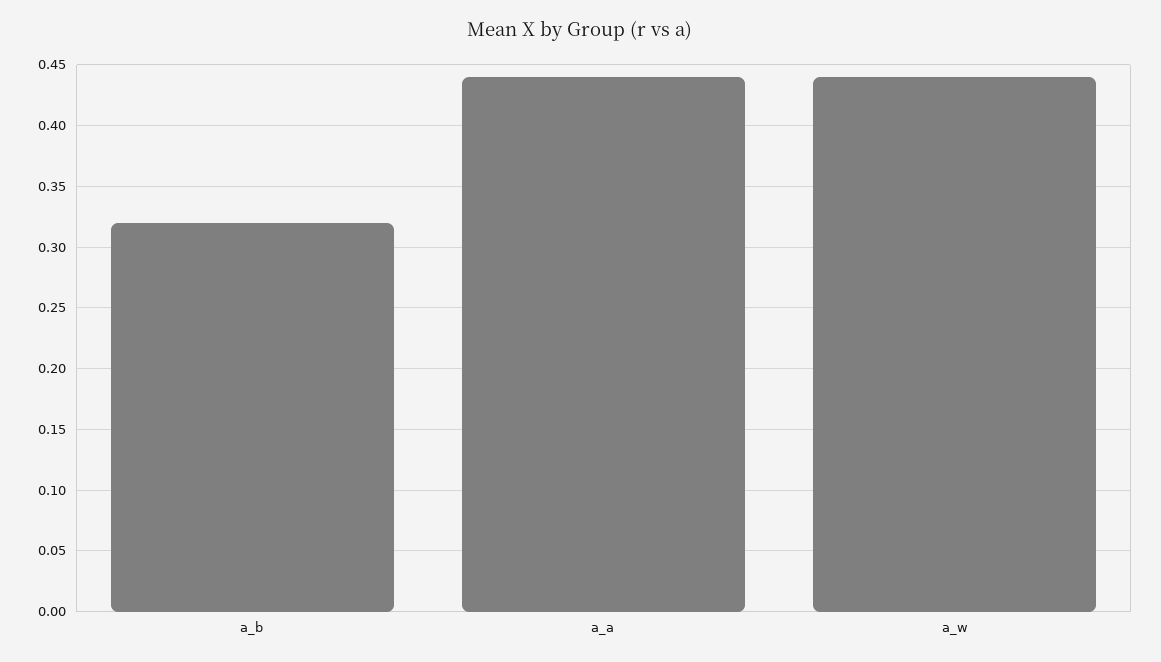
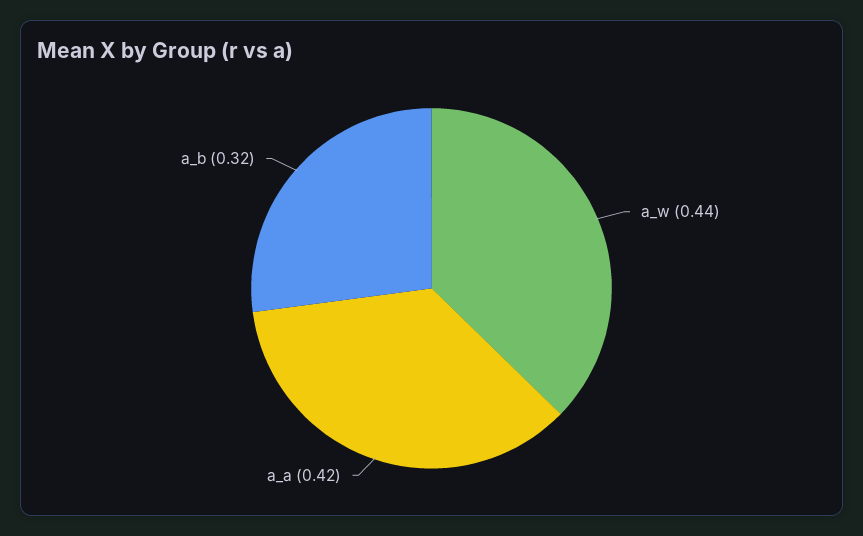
  {
    "a_b": 0.32,
-   "a_a": 0.44,
+   "a_a": 0.42,
    "a_w": 0.44
  }

